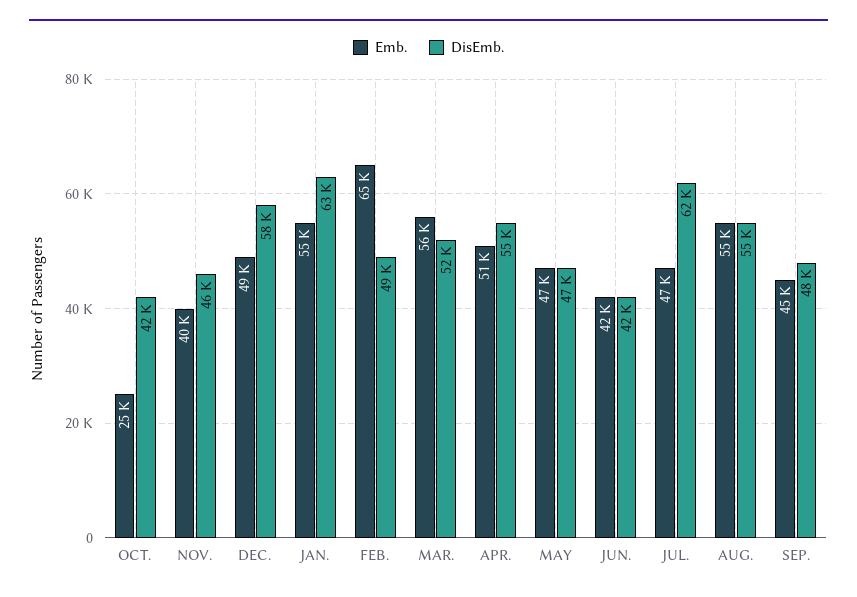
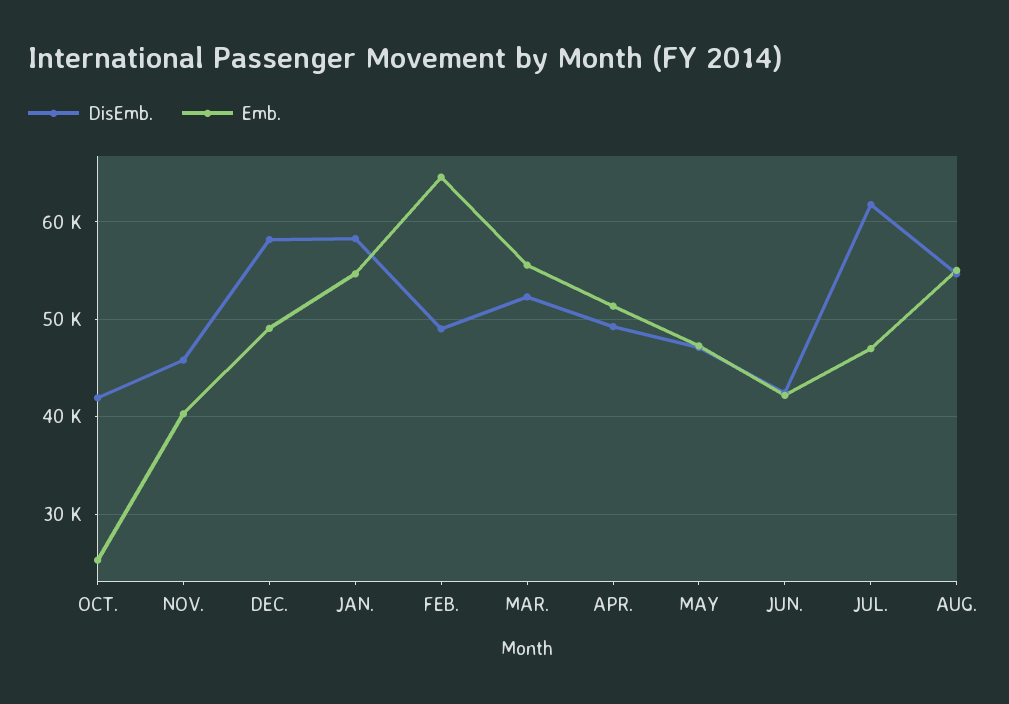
  {
    "Emb.": {
      "OCT.": 25000,
      "NOV.": 40000,
      "DEC.": 49000,
      "JAN.": 55000,
      "FEB.": 65000,
      "MAR.": 56000,
      "APR.": 51000,
      "MAY": 47000,
      "JUN.": 42000,
      "JUL.": 47000,
-     "AUG.": 55000,
+     "AUG.": 55000
-     "SEP.": 45000
    },
    "DisEmb.": {
      "OCT.": 42000,
      "NOV.": 46000,
      "DEC.": 58000,
-     "JAN.": 63000,
+     "JAN.": 58000,
      "FEB.": 49000,
      "MAR.": 52000,
-     "APR.": 55000,
+     "APR.": 49000,
      "MAY": 47000,
      "JUN.": 42000,
      "JUL.": 62000,
-     "AUG.": 55000,
+     "AUG.": 55000
-     "SEP.": 48000
    }
  }

